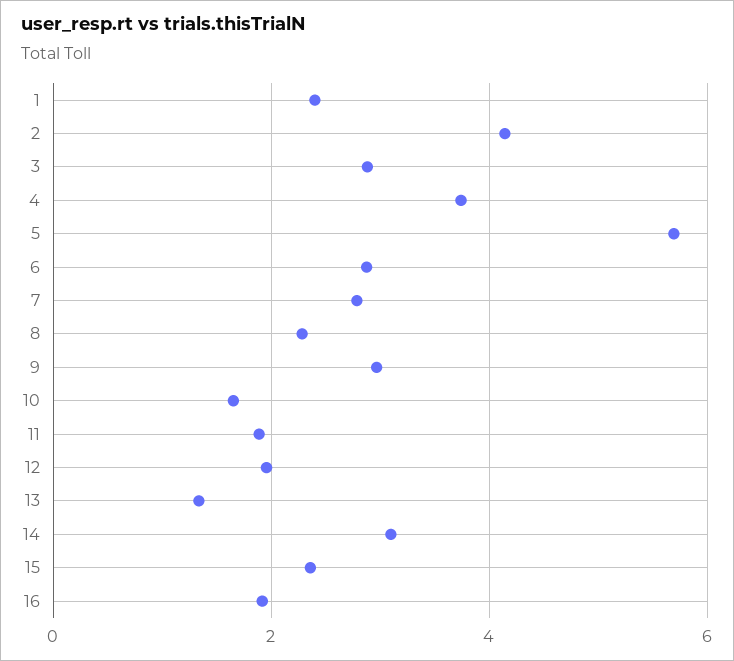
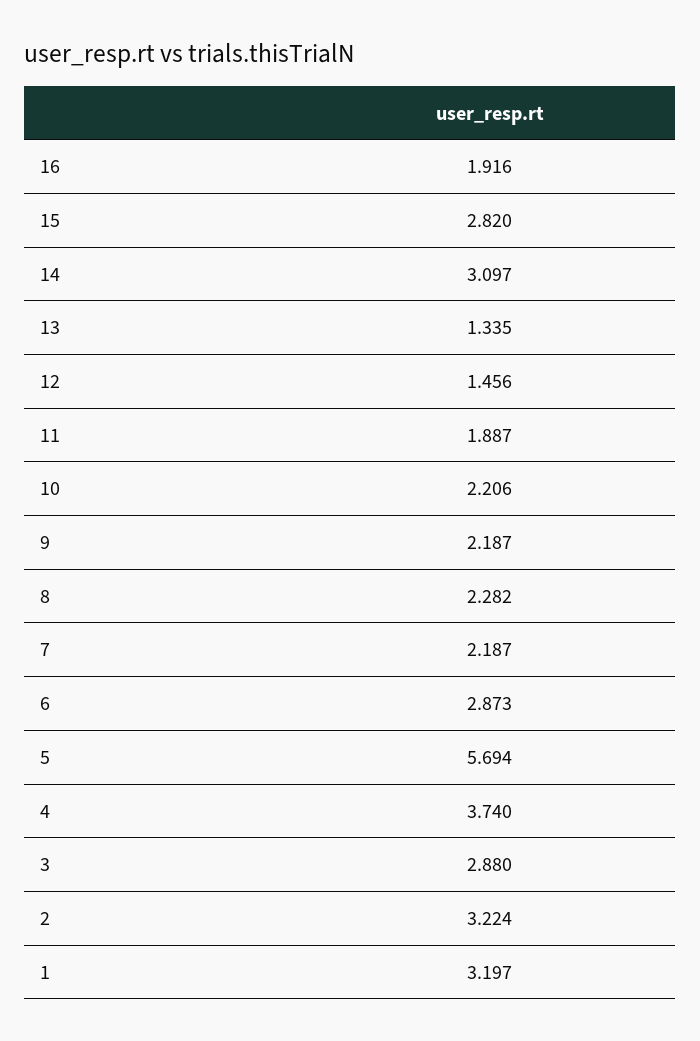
  {
-   "1": 2.4,
+   "1": 3.197,
-   "2": 4.2,
+   "2": 3.224,
    "3": 2.88,
    "4": 3.74,
    "5": 5.694,
    "6": 2.873,
-   "7": 2.8,
+   "7": 2.187,
    "8": 2.282,
-   "9": 3,
+   "9": 2.187,
-   "10": 1.6,
+   "10": 2.206,
    "11": 1.887,
-   "12": 2,
+   "12": 1.456,
    "13": 1.335,
    "14": 3.097,
-   "15": 2.4,
+   "15": 2.82,
    "16": 1.916
  }

